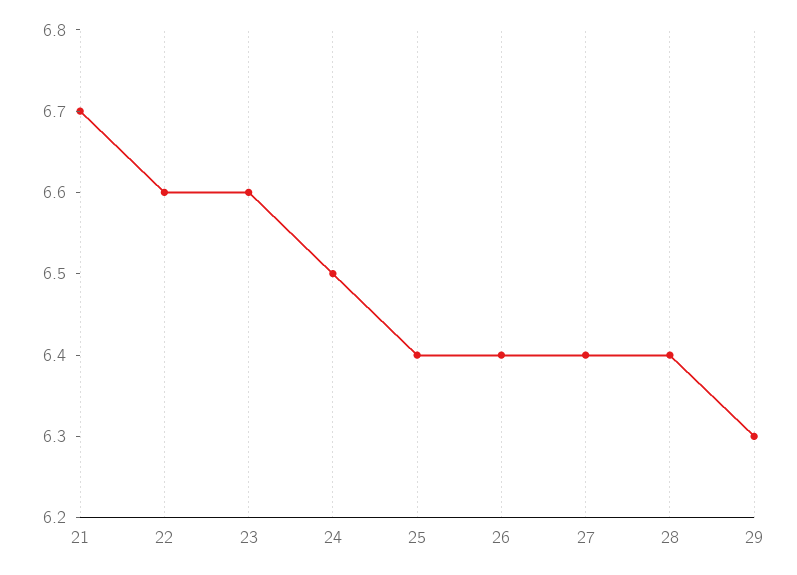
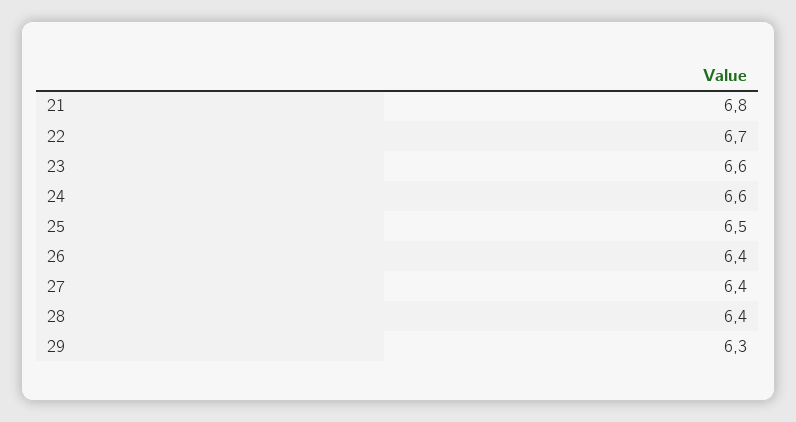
  {
-   "21": 6.7,
+   "21": 6.8,
-   "22": 6.6,
+   "22": 6.7,
    "23": 6.6,
-   "24": 6.5,
+   "24": 6.6,
-   "25": 6.4,
+   "25": 6.5,
    "26": 6.4,
    "27": 6.4,
    "28": 6.4,
    "29": 6.3
  }

